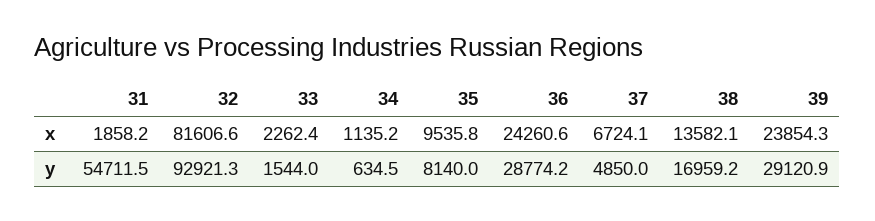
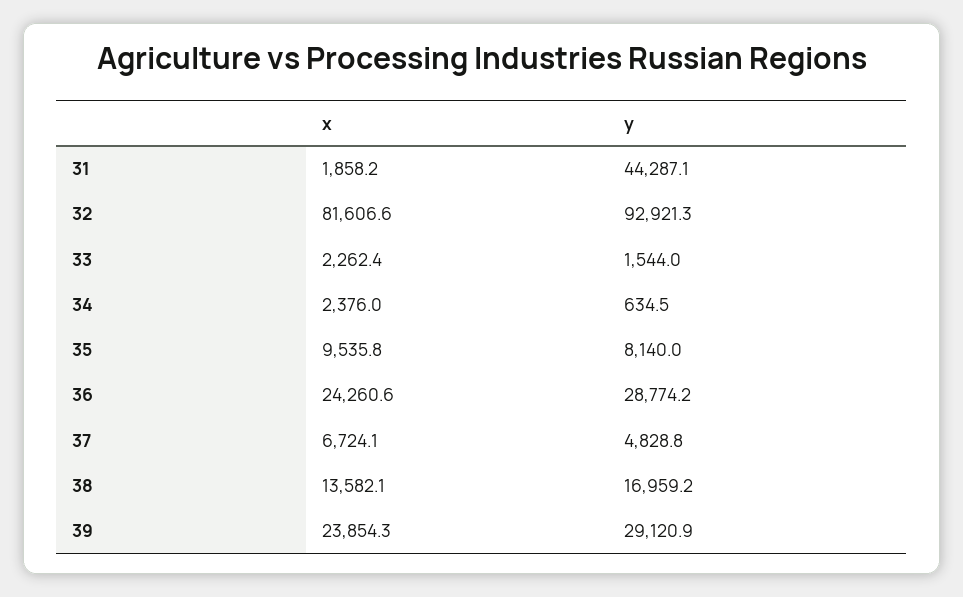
  {
    "31": {
      "x": 1858.2,
-     "y": 54711.5
+     "y": 44287.1
    },
    "32": {
      "x": 81606.6,
      "y": 92921.3
    },
    "33": {
      "x": 2262.4,
      "y": 1544
    },
    "34": {
-     "x": 1135.2,
+     "x": 2376,
      "y": 634.5
    },
    "35": {
      "x": 9535.8,
      "y": 8140
    },
    "36": {
      "x": 24260.6,
      "y": 28774.2
    },
    "37": {
      "x": 6724.1,
-     "y": 4850
+     "y": 4828.8
    },
    "38": {
      "x": 13582.1,
      "y": 16959.2
    },
    "39": {
      "x": 23854.3,
      "y": 29120.9
    }
  }

